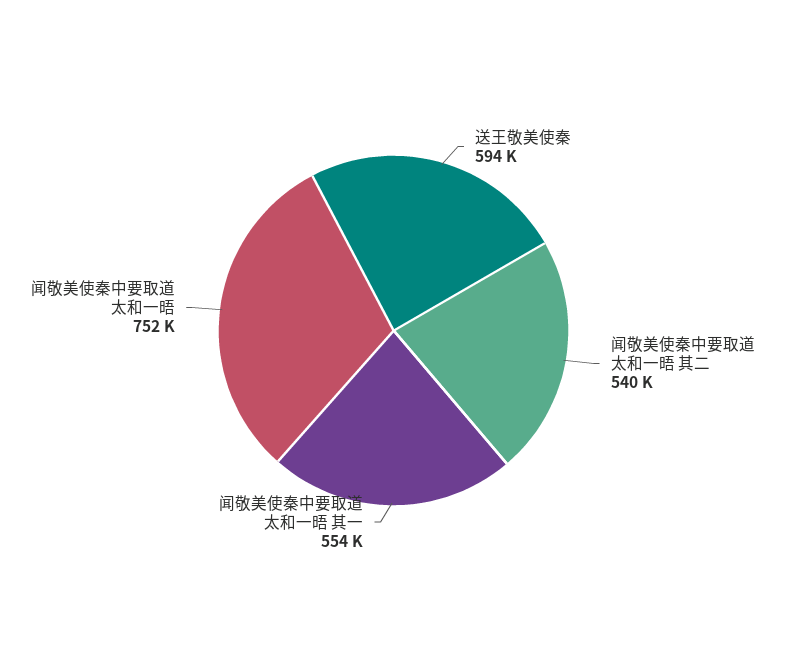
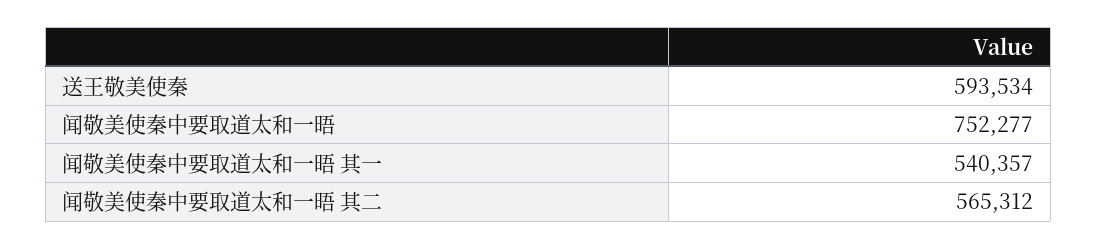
  {
    "送王敬美使秦": 593534,
-   "闻敬美使秦中要取道太和一晤 其二": 540000,
+   "闻敬美使秦中要取道太和一晤 其二": 565312,
-   "闻敬美使秦中要取道太和一晤 其一": 554000,
+   "闻敬美使秦中要取道太和一晤 其一": 540357,
    "闻敬美使秦中要取道太和一晤": 752277
  }

